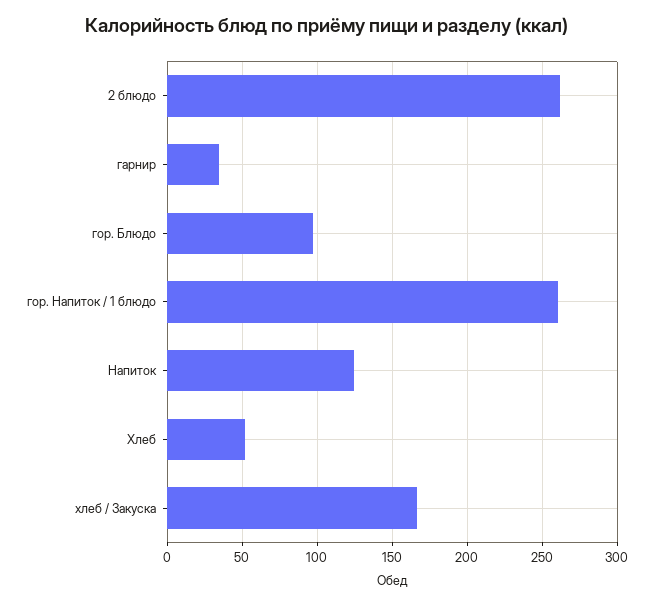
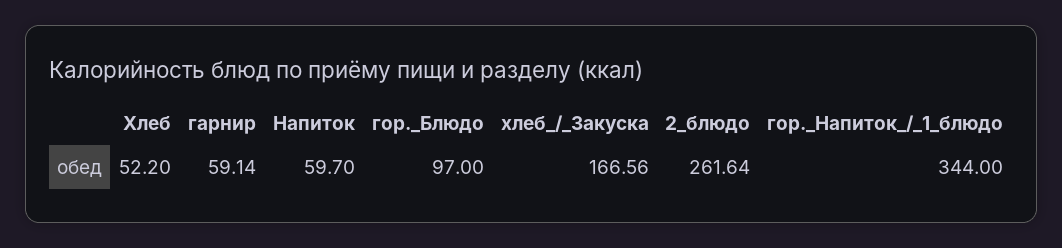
  {
    "2 блюдо": 261.64,
-   "гарнир": 35,
+   "гарнир": 59.14,
    "гор. Блюдо": 97,
-   "гор. Напиток / 1 блюдо": 260,
+   "гор. Напиток / 1 блюдо": 344,
-   "Напиток": 125,
+   "Напиток": 59.7,
    "Хлеб": 52.2,
    "хлеб / Закуска": 166.56
  }

